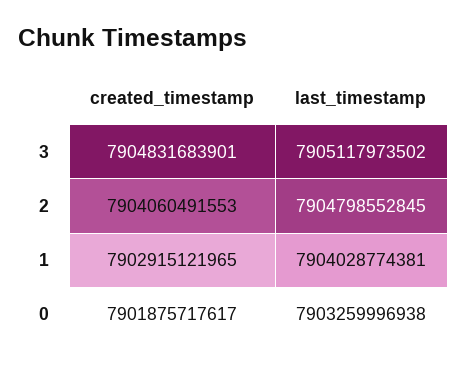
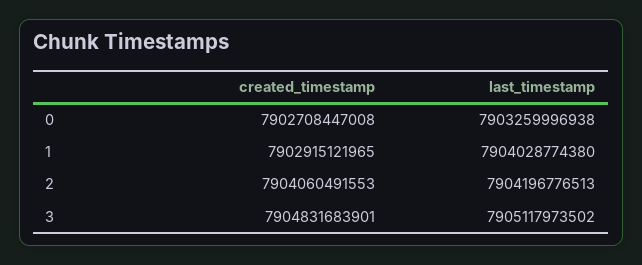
  {
    "created_timestamp": {
      "3": 7904831683901,
      "2": 7904060491553,
      "1": 7902915121965,
-     "0": 7901875717617
+     "0": 7902708447008
    },
    "last_timestamp": {
      "3": 7905117973502,
-     "2": 7904798552845,
+     "2": 7904196776513,
-     "1": 7904028774381,
+     "1": 7904028774380,
      "0": 7903259996938
    }
  }

